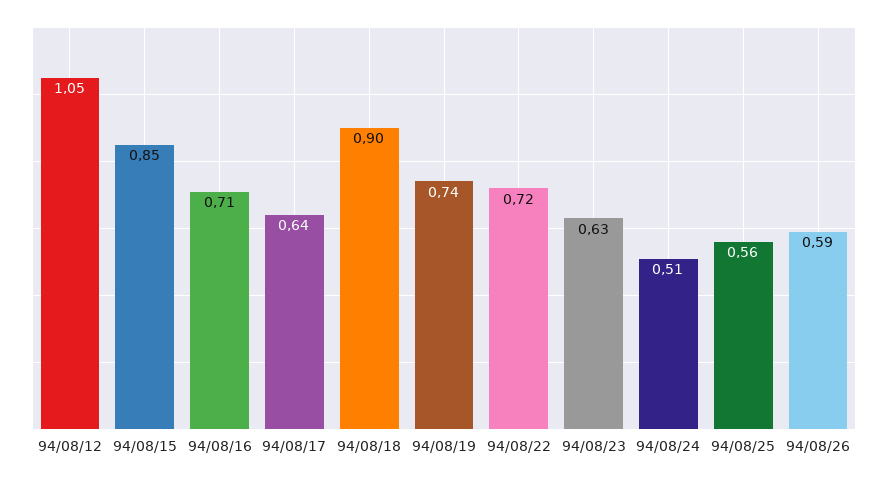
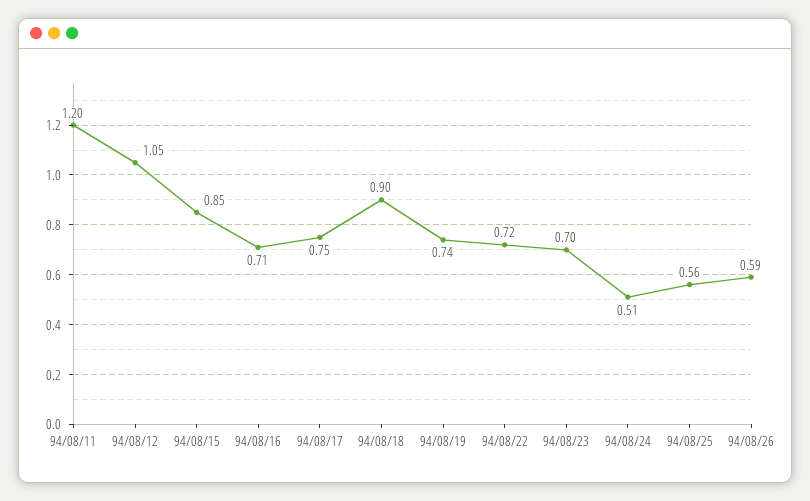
  {
    "94/08/12": 1.05,
    "94/08/15": 0.85,
    "94/08/16": 0.71,
-   "94/08/17": 0.64,
+   "94/08/17": 0.75,
    "94/08/18": 0.9,
    "94/08/19": 0.74,
    "94/08/22": 0.72,
-   "94/08/23": 0.63,
+   "94/08/23": 0.7,
    "94/08/24": 0.51,
    "94/08/25": 0.56,
-   "94/08/26": 0.59
+   "94/08/26": 0.59,
+   "94/08/11": 1.2
  }

